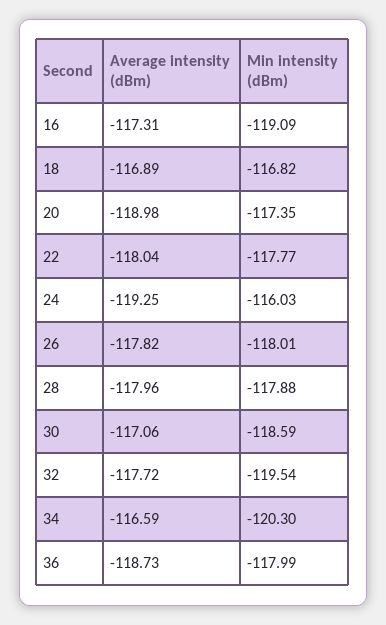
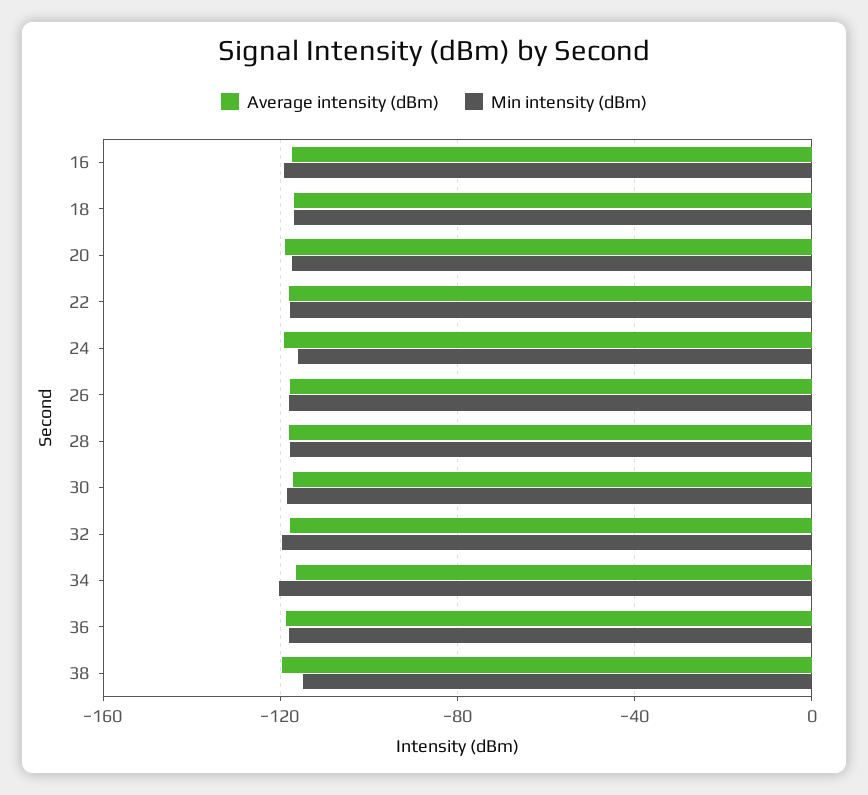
  {
    "Average intensity (dBm)": {
      "16": -117.31,
      "18": -116.89,
      "20": -118.98,
      "22": -118.04,
      "24": -119.25,
      "26": -117.82,
      "28": -117.96,
      "30": -117.06,
      "32": -117.72,
      "34": -116.59,
-     "36": -118.73
+     "36": -118.73,
+     "38": -120
    },
    "Min intensity (dBm)": {
      "16": -119.09,
      "18": -116.82,
      "20": -117.35,
      "22": -117.77,
      "24": -116.03,
      "26": -118.01,
      "28": -117.88,
      "30": -118.59,
      "32": -119.54,
      "34": -120.3,
-     "36": -117.99
+     "36": -117.99,
+     "38": -115
    }
  }

